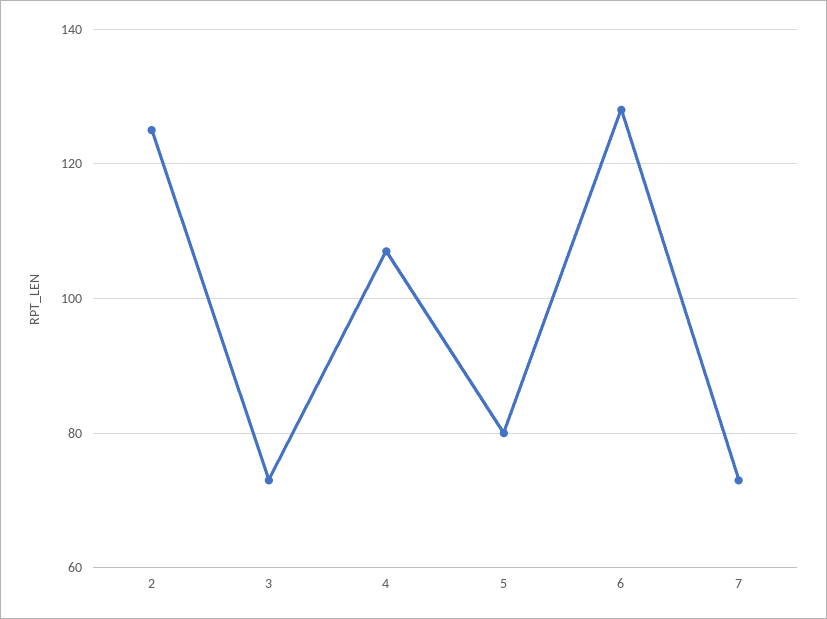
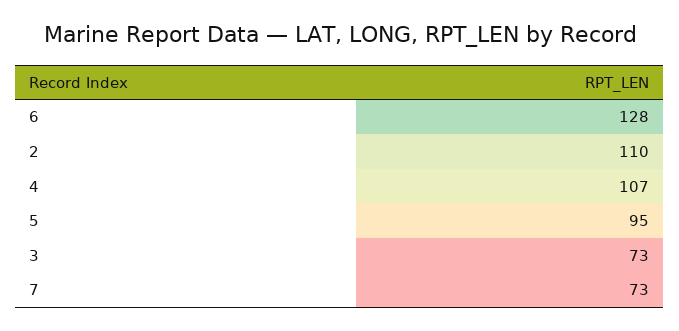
  {
-   "2": 125,
+   "2": 110,
    "3": 73,
    "4": 107,
-   "5": 80,
+   "5": 95,
    "6": 128,
    "7": 73
  }

